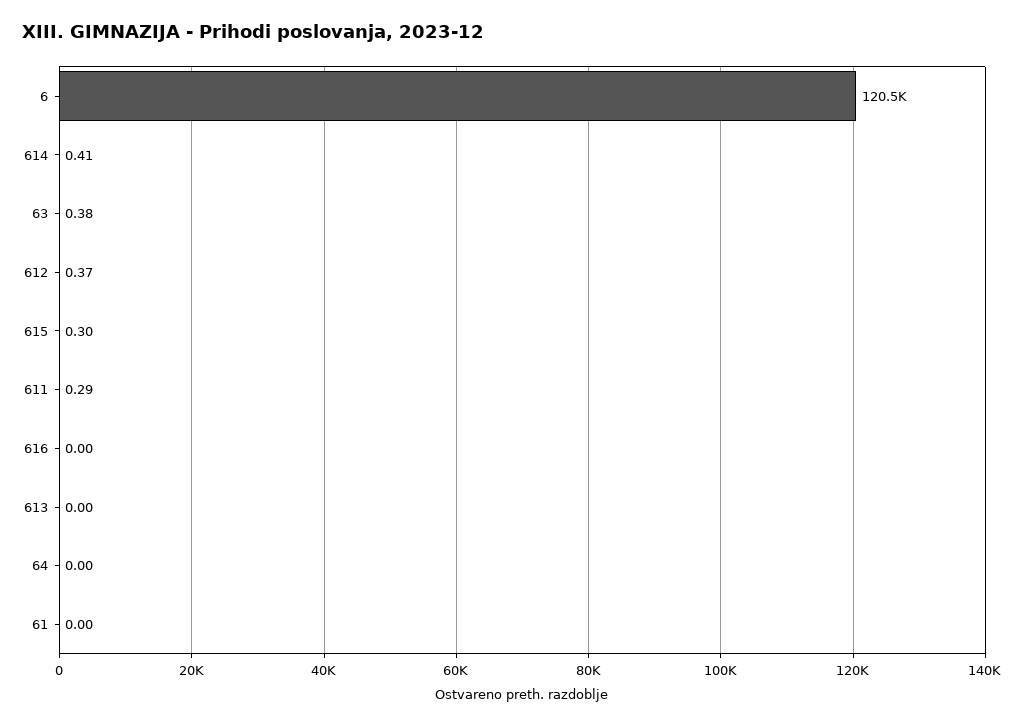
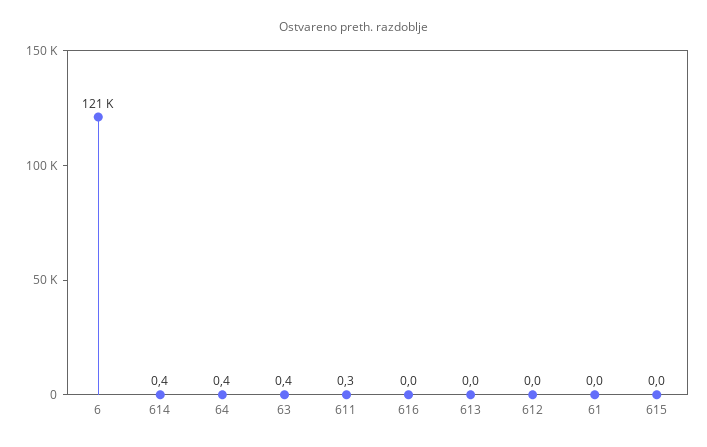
  {
    "6": 120500,
    "614": 0.41,
    "63": 0.38,
-   "612": 0.37,
+   "612": 0,
-   "615": 0.3,
+   "615": 0,
    "611": 0.29,
    "616": 0,
    "613": 0,
-   "64": 0,
+   "64": 0.4,
    "61": 0
  }

